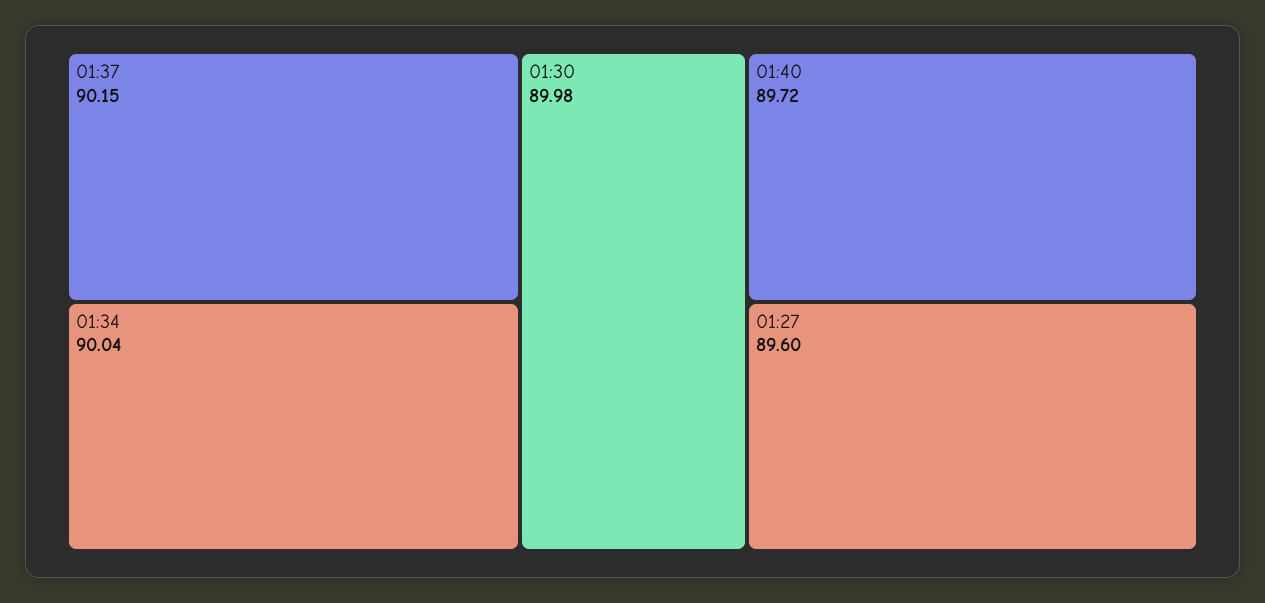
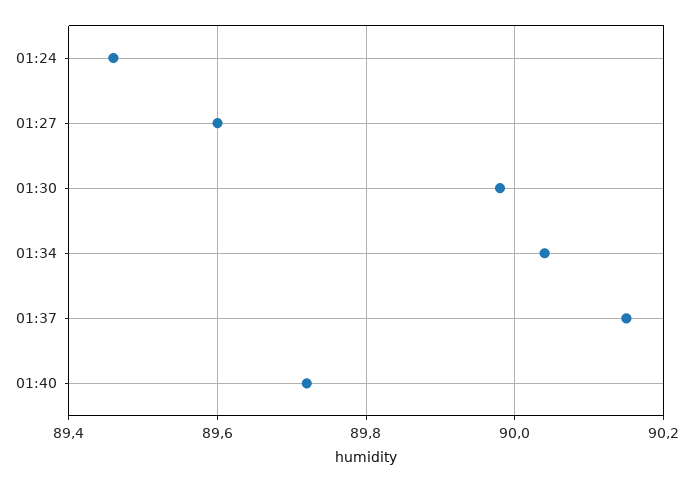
  {
    "01:37": 90.15,
    "01:34": 90.04,
    "01:30": 89.98,
    "01:40": 89.72,
-   "01:27": 89.6
+   "01:27": 89.6,
+   "01:24": 89.45
  }

